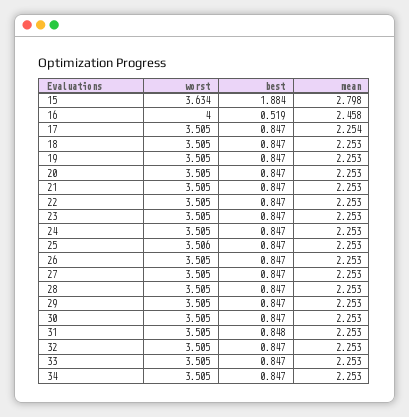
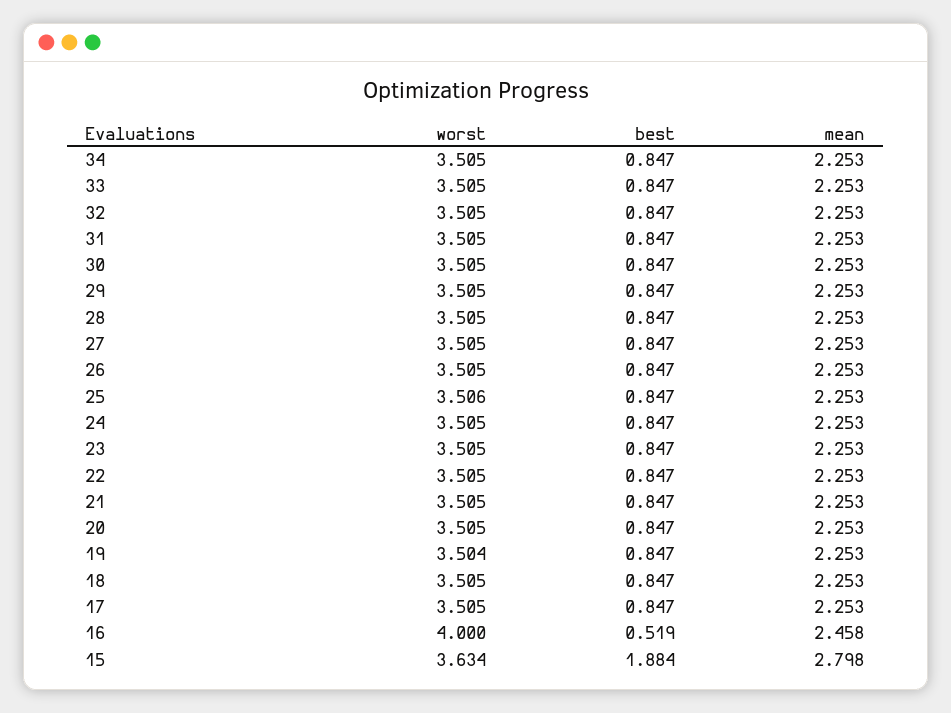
  {
    "worst": {
      "15": 3.634,
      "16": 4,
      "17": 3.505,
      "18": 3.505,
-     "19": 3.505,
+     "19": 3.504,
      "20": 3.505,
      "21": 3.505,
      "22": 3.505,
      "23": 3.505,
      "24": 3.505,
      "25": 3.506,
      "26": 3.505,
      "27": 3.505,
      "28": 3.505,
      "29": 3.505,
      "30": 3.505,
      "31": 3.505,
      "32": 3.505,
      "33": 3.505,
      "34": 3.505
    },
    "best": {
      "15": 1.884,
      "16": 0.519,
      "17": 0.847,
      "18": 0.847,
      "19": 0.847,
      "20": 0.847,
      "21": 0.847,
      "22": 0.847,
      "23": 0.847,
      "24": 0.847,
      "25": 0.847,
      "26": 0.847,
      "27": 0.847,
      "28": 0.847,
      "29": 0.847,
      "30": 0.847,
-     "31": 0.848,
+     "31": 0.847,
      "32": 0.847,
      "33": 0.847,
      "34": 0.847
    },
    "mean": {
      "15": 2.798,
      "16": 2.458,
-     "17": 2.254,
+     "17": 2.253,
      "18": 2.253,
      "19": 2.253,
      "20": 2.253,
      "21": 2.253,
      "22": 2.253,
      "23": 2.253,
      "24": 2.253,
      "25": 2.253,
      "26": 2.253,
      "27": 2.253,
      "28": 2.253,
      "29": 2.253,
      "30": 2.253,
      "31": 2.253,
      "32": 2.253,
      "33": 2.253,
      "34": 2.253
    }
  }

